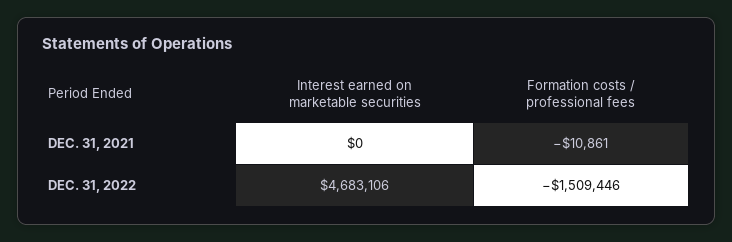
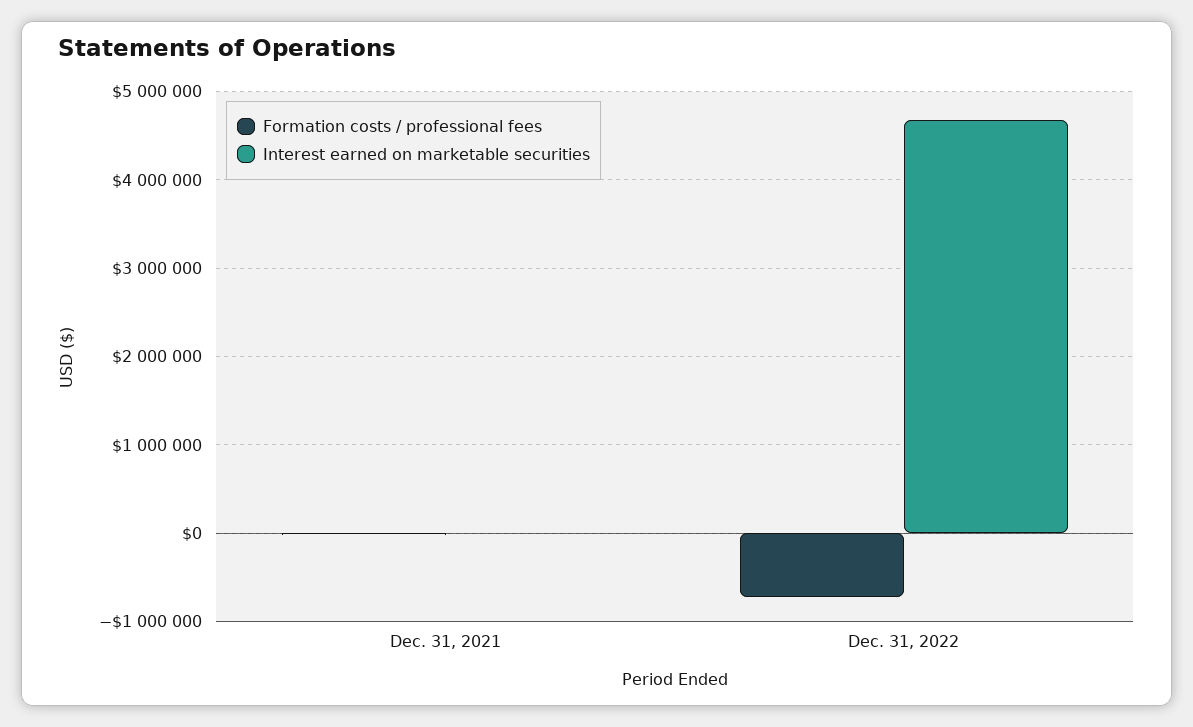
  {
    "Interest earned on marketable securities": {
      "DEC. 31, 2021": 0,
      "DEC. 31, 2022": 4683106
    },
    "Formation costs / professional fees": {
      "DEC. 31, 2021": -10861,
-     "DEC. 31, 2022": -1509446
+     "DEC. 31, 2022": -700000
    }
  }

